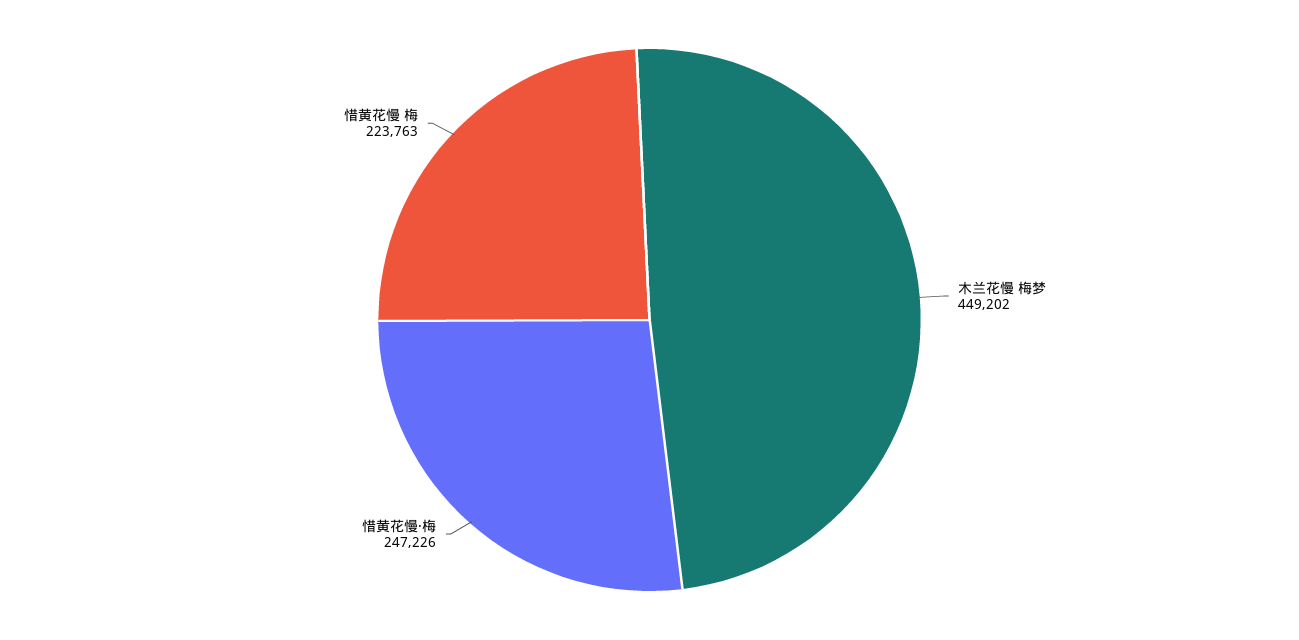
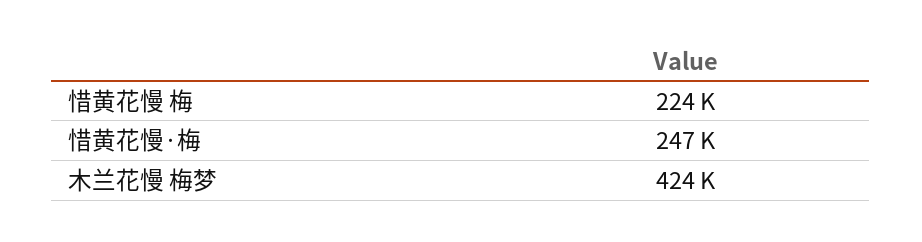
  {
-   "木兰花慢 梅梦": 449202,
+   "木兰花慢 梅梦": 424000,
    "惜黄花慢·梅": 247226,
    "惜黄花慢 梅": 223763
  }

